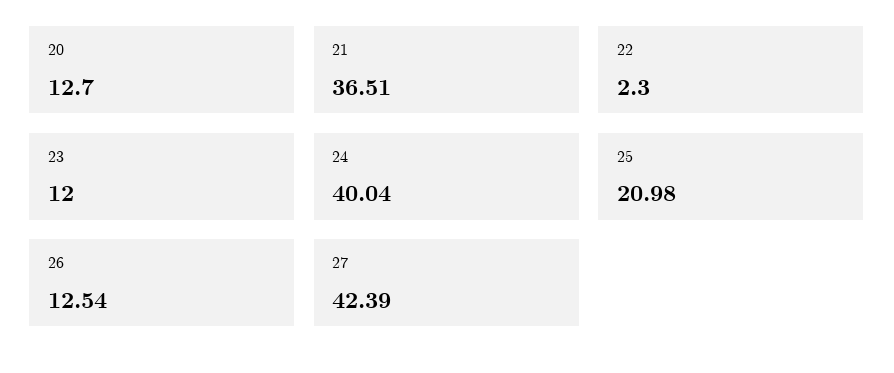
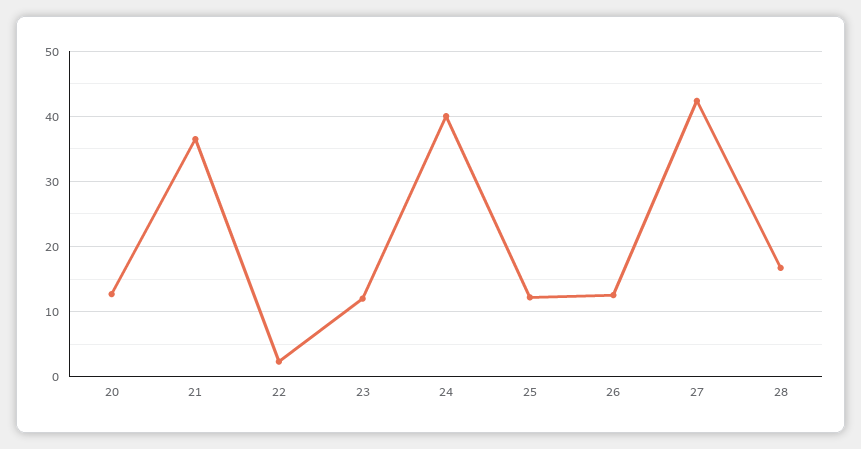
  {
    "20": 12.7,
    "21": 36.51,
    "22": 2.3,
    "23": 12,
    "24": 40.04,
-   "25": 20.98,
+   "25": 12,
    "26": 12.54,
-   "27": 42.39
+   "27": 42.39,
+   "28": 17
  }

